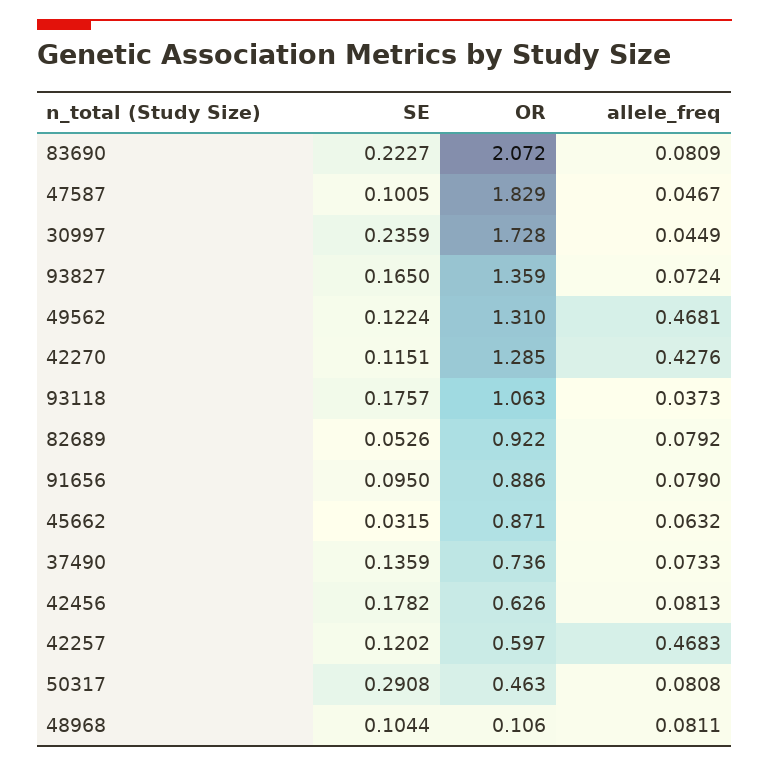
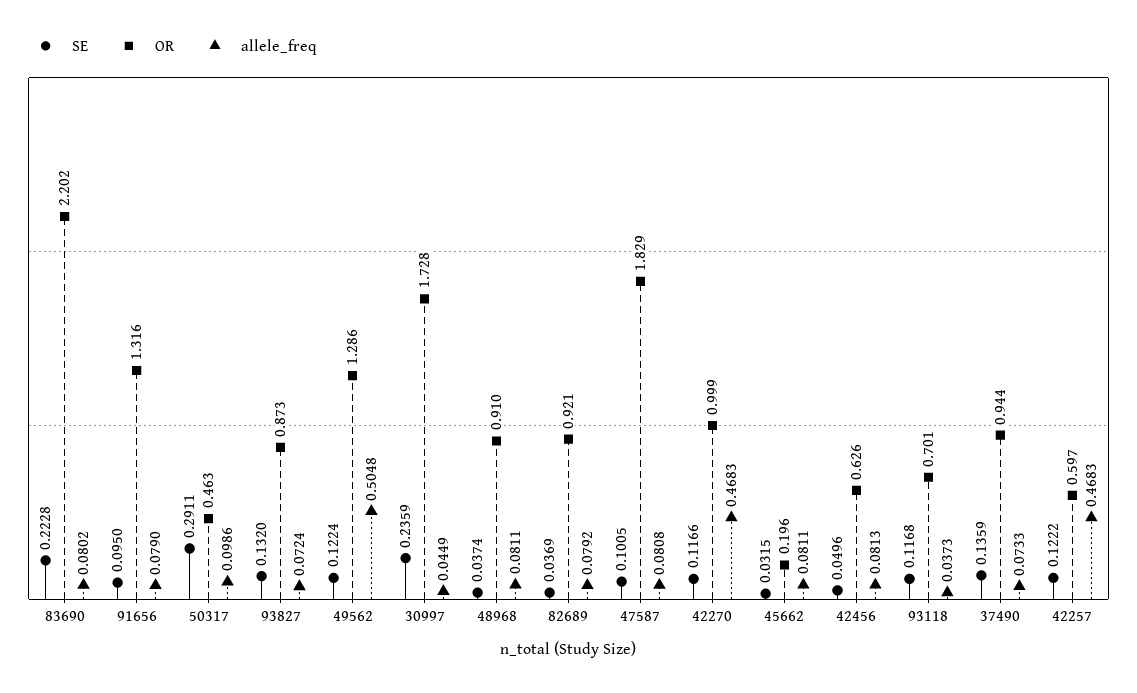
  {
    "SE": {
-     "83690": 0.2227,
+     "83690": 0.2228,
      "47587": 0.1005,
      "30997": 0.2359,
-     "93827": 0.165,
+     "93827": 0.132,
      "49562": 0.1224,
-     "42270": 0.1151,
+     "42270": 0.1166,
-     "93118": 0.1757,
+     "93118": 0.1168,
-     "82689": 0.0526,
+     "82689": 0.0369,
      "91656": 0.095,
      "45662": 0.0315,
      "37490": 0.1359,
-     "42456": 0.1782,
+     "42456": 0.0496,
-     "42257": 0.1202,
+     "42257": 0.1222,
-     "50317": 0.2908,
+     "50317": 0.2911,
-     "48968": 0.1044
+     "48968": 0.0374
    },
    "OR": {
-     "83690": 2.072,
+     "83690": 2.202,
      "47587": 1.829,
      "30997": 1.728,
-     "93827": 1.359,
+     "93827": 0.873,
-     "49562": 1.31,
+     "49562": 1.286,
-     "42270": 1.285,
+     "42270": 0.999,
-     "93118": 1.063,
+     "93118": 0.701,
-     "82689": 0.922,
+     "82689": 0.921,
-     "91656": 0.886,
+     "91656": 1.316,
-     "45662": 0.871,
+     "45662": 0.196,
-     "37490": 0.736,
+     "37490": 0.944,
      "42456": 0.626,
      "42257": 0.597,
      "50317": 0.463,
-     "48968": 0.106
+     "48968": 0.91
    },
    "allele_freq": {
-     "83690": 0.0809,
+     "83690": 0.0802,
-     "47587": 0.0467,
+     "47587": 0.0808,
      "30997": 0.0449,
      "93827": 0.0724,
-     "49562": 0.4681,
+     "49562": 0.5048,
-     "42270": 0.4276,
+     "42270": 0.4683,
      "93118": 0.0373,
      "82689": 0.0792,
      "91656": 0.079,
-     "45662": 0.0632,
+     "45662": 0.0811,
      "37490": 0.0733,
      "42456": 0.0813,
      "42257": 0.4683,
-     "50317": 0.0808,
+     "50317": 0.0986,
      "48968": 0.0811
    }
  }

